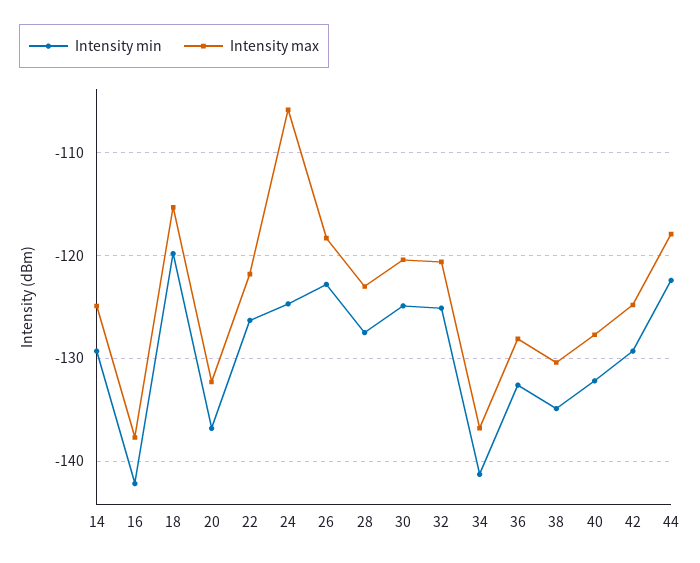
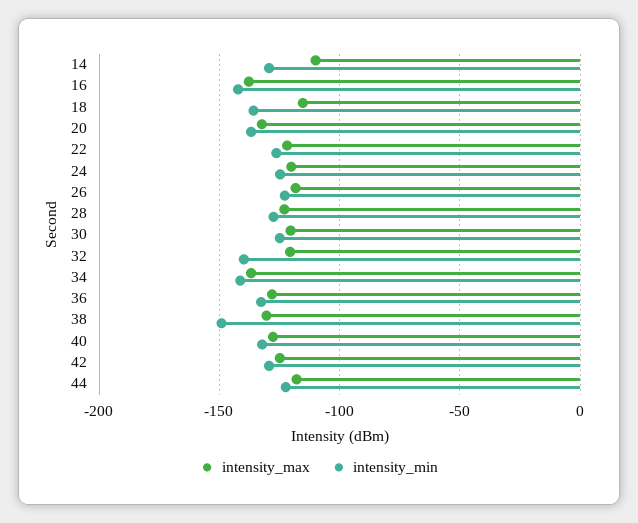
  {
    "Intensity min": {
      "14": -129,
      "16": -142,
-     "18": -120,
+     "18": -135,
      "20": -137,
      "22": -126,
      "24": -125,
      "26": -123,
      "28": -128,
      "30": -125,
-     "32": -125,
+     "32": -140,
      "34": -141,
      "36": -133,
-     "38": -135,
+     "38": -150,
      "40": -132,
      "42": -129,
      "44": -122
    },
    "Intensity max": {
-     "14": -125,
+     "14": -110,
      "16": -138,
      "18": -115,
      "20": -132,
      "22": -122,
-     "24": -106,
+     "24": -120,
      "26": -118,
      "28": -123,
      "30": -120,
      "32": -121,
      "34": -137,
      "36": -128,
      "38": -130,
      "40": -128,
      "42": -125,
      "44": -118
    }
  }

